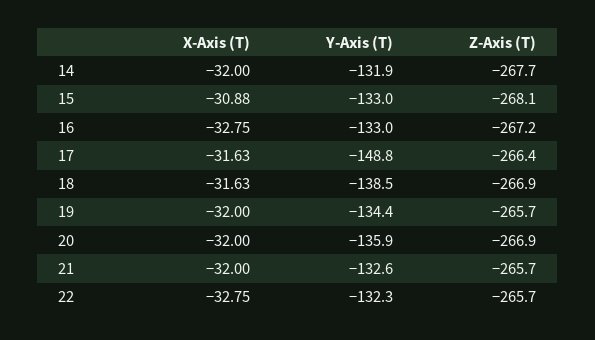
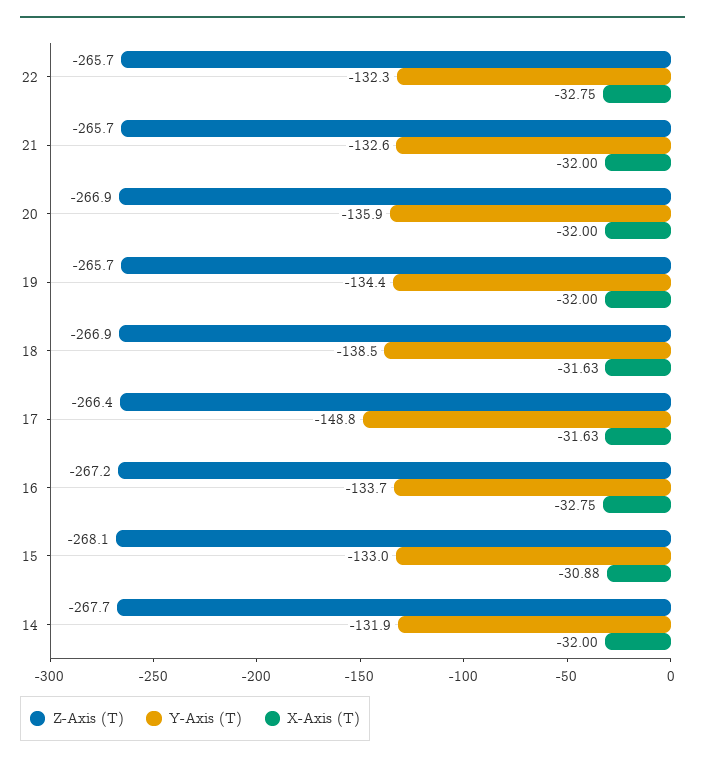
  {
    "X-Axis (T)": {
      "14": -32,
      "15": -30.88,
      "16": -32.75,
      "17": -31.63,
      "18": -31.63,
      "19": -32,
      "20": -32,
      "21": -32,
      "22": -32.75
    },
    "Y-Axis (T)": {
      "14": -131.9,
      "15": -133,
-     "16": -133,
+     "16": -133.7,
      "17": -148.8,
      "18": -138.5,
      "19": -134.4,
      "20": -135.9,
      "21": -132.6,
      "22": -132.3
    },
    "Z-Axis (T)": {
      "14": -267.7,
      "15": -268.1,
      "16": -267.2,
      "17": -266.4,
      "18": -266.9,
      "19": -265.7,
      "20": -266.9,
      "21": -265.7,
      "22": -265.7
    }
  }

